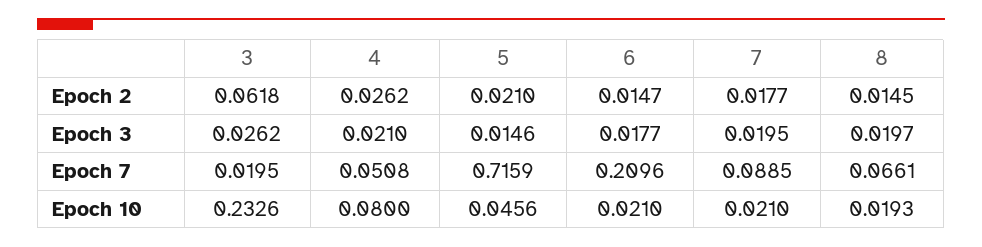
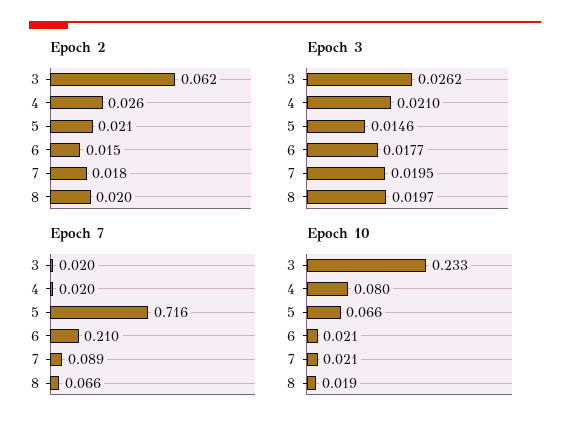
  {
    "Epoch 2": {
      "3": 0.0618,
      "4": 0.0262,
      "5": 0.021,
      "6": 0.0147,
      "7": 0.0177,
-     "8": 0.0145
+     "8": 0.02
    },
    "Epoch 3": {
      "3": 0.0262,
      "4": 0.021,
      "5": 0.0146,
      "6": 0.0177,
      "7": 0.0195,
      "8": 0.0197
    },
    "Epoch 7": {
      "3": 0.0195,
-     "4": 0.0508,
+     "4": 0.02,
      "5": 0.7159,
      "6": 0.2096,
      "7": 0.0885,
      "8": 0.0661
    },
    "Epoch 10": {
      "3": 0.2326,
      "4": 0.08,
-     "5": 0.0456,
+     "5": 0.066,
      "6": 0.021,
      "7": 0.021,
      "8": 0.0193
    }
  }

